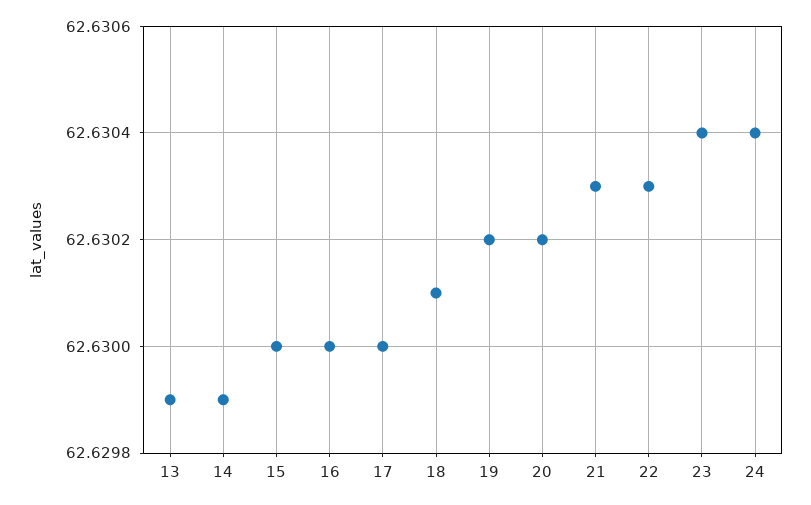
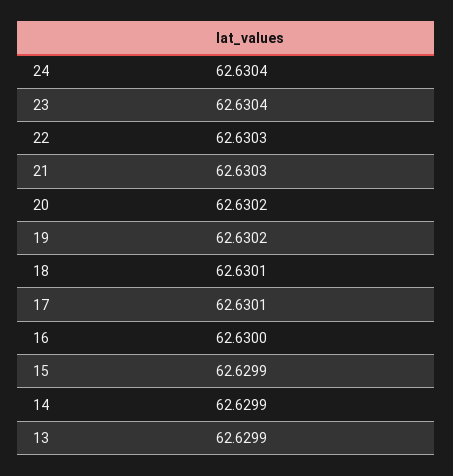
  {
    "13": 62.6299,
    "14": 62.6299,
-   "15": 62.63,
+   "15": 62.6299,
    "16": 62.63,
-   "17": 62.63,
+   "17": 62.6301,
    "18": 62.6301,
    "19": 62.6302,
    "20": 62.6302,
    "21": 62.6303,
    "22": 62.6303,
    "23": 62.6304,
    "24": 62.6304
  }

